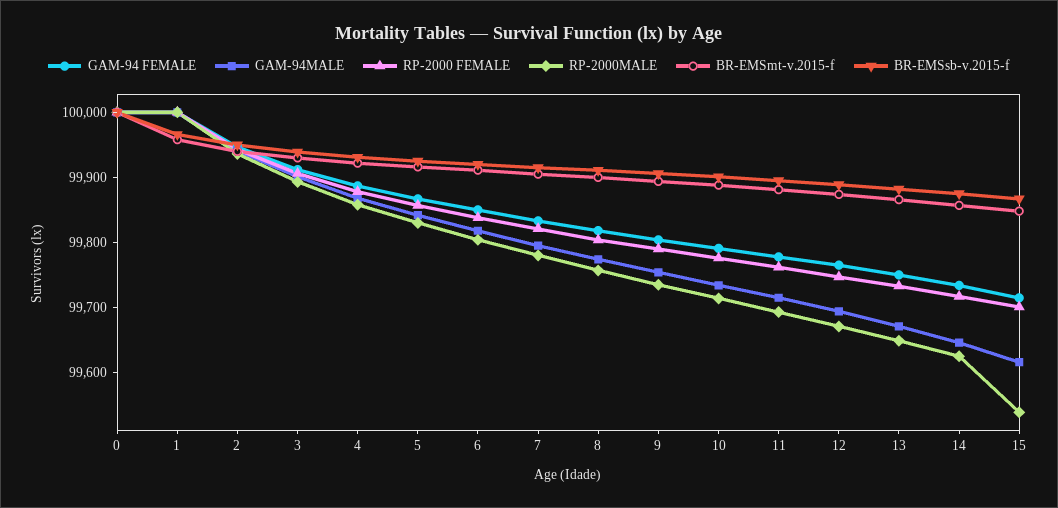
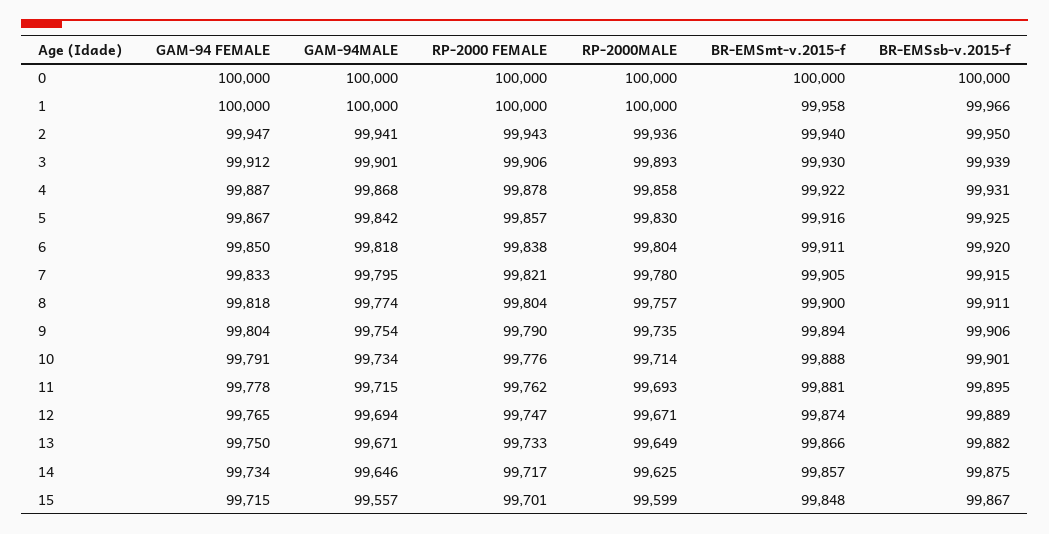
  {
    "GAM-94 FEMALE": {
      "0": 100000,
      "1": 100000,
      "2": 99947,
      "3": 99912,
      "4": 99887,
      "5": 99867,
      "6": 99850,
      "7": 99833,
      "8": 99818,
      "9": 99804,
      "10": 99791,
      "11": 99778,
      "12": 99765,
      "13": 99750,
      "14": 99734,
      "15": 99715
    },
    "GAM-94MALE": {
      "0": 100000,
      "1": 100000,
      "2": 99941,
      "3": 99901,
      "4": 99868,
      "5": 99842,
      "6": 99818,
      "7": 99795,
      "8": 99774,
      "9": 99754,
      "10": 99734,
      "11": 99715,
      "12": 99694,
      "13": 99671,
      "14": 99646,
-     "15": 99620
+     "15": 99557
    },
    "RP-2000 FEMALE": {
      "0": 100000,
      "1": 100000,
      "2": 99943,
      "3": 99906,
      "4": 99878,
      "5": 99857,
      "6": 99838,
      "7": 99821,
      "8": 99804,
      "9": 99790,
      "10": 99776,
      "11": 99762,
      "12": 99747,
      "13": 99733,
      "14": 99717,
      "15": 99701
    },
    "RP-2000MALE": {
      "0": 100000,
      "1": 100000,
      "2": 99936,
      "3": 99893,
      "4": 99858,
      "5": 99830,
      "6": 99804,
      "7": 99780,
      "8": 99757,
      "9": 99735,
      "10": 99714,
      "11": 99693,
      "12": 99671,
      "13": 99649,
      "14": 99625,
-     "15": 99540
+     "15": 99599
    },
    "BR-EMSmt-v.2015-f": {
      "0": 100000,
      "1": 99958,
      "2": 99940,
      "3": 99930,
      "4": 99922,
      "5": 99916,
      "6": 99911,
      "7": 99905,
      "8": 99900,
      "9": 99894,
      "10": 99888,
      "11": 99881,
      "12": 99874,
      "13": 99866,
      "14": 99857,
      "15": 99848
    },
    "BR-EMSsb-v.2015-f": {
      "0": 100000,
      "1": 99966,
      "2": 99950,
      "3": 99939,
      "4": 99931,
      "5": 99925,
      "6": 99920,
      "7": 99915,
      "8": 99911,
      "9": 99906,
      "10": 99901,
      "11": 99895,
      "12": 99889,
      "13": 99882,
      "14": 99875,
      "15": 99867
    }
  }

